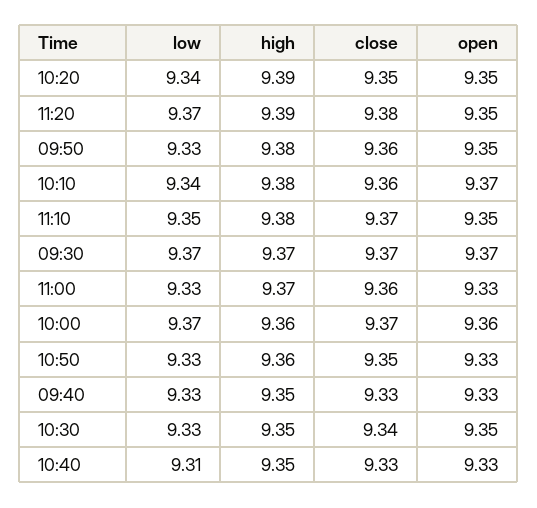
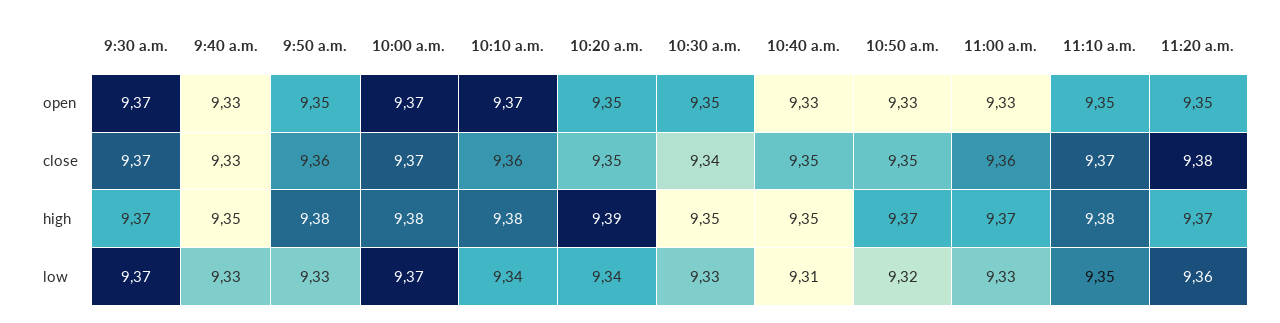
  {
    "low": {
      "10:20": 9.34,
-     "11:20": 9.37,
+     "11:20": 9.36,
      "09:50": 9.33,
      "10:10": 9.34,
      "11:10": 9.35,
      "09:30": 9.37,
      "11:00": 9.33,
      "10:00": 9.37,
-     "10:50": 9.33,
+     "10:50": 9.32,
      "09:40": 9.33,
      "10:30": 9.33,
      "10:40": 9.31
    },
    "high": {
      "10:20": 9.39,
-     "11:20": 9.39,
+     "11:20": 9.37,
      "09:50": 9.38,
      "10:10": 9.38,
      "11:10": 9.38,
      "09:30": 9.37,
      "11:00": 9.37,
-     "10:00": 9.36,
+     "10:00": 9.38,
-     "10:50": 9.36,
+     "10:50": 9.37,
      "09:40": 9.35,
      "10:30": 9.35,
      "10:40": 9.35
    },
    "close": {
      "10:20": 9.35,
      "11:20": 9.38,
      "09:50": 9.36,
      "10:10": 9.36,
      "11:10": 9.37,
      "09:30": 9.37,
      "11:00": 9.36,
      "10:00": 9.37,
      "10:50": 9.35,
      "09:40": 9.33,
      "10:30": 9.34,
-     "10:40": 9.33
+     "10:40": 9.35
    },
    "open": {
      "10:20": 9.35,
      "11:20": 9.35,
      "09:50": 9.35,
      "10:10": 9.37,
      "11:10": 9.35,
      "09:30": 9.37,
      "11:00": 9.33,
-     "10:00": 9.36,
+     "10:00": 9.37,
      "10:50": 9.33,
      "09:40": 9.33,
      "10:30": 9.35,
      "10:40": 9.33
    }
  }

